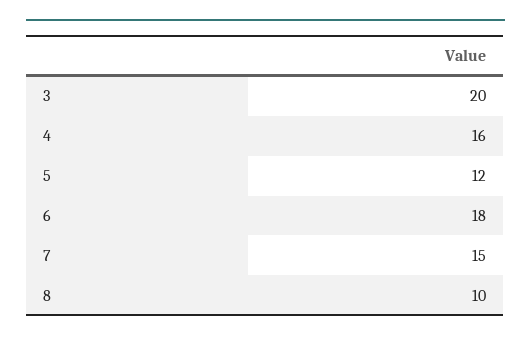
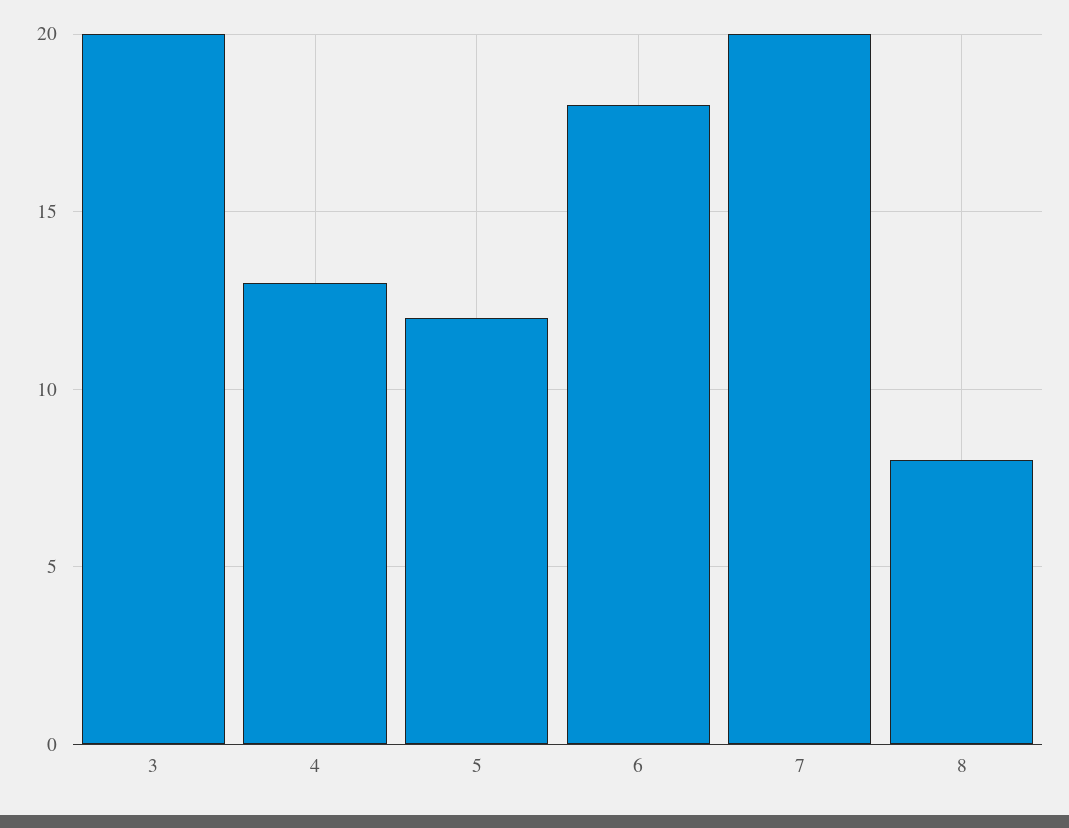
  {
    "3": 20,
-   "4": 16,
+   "4": 13,
    "5": 12,
    "6": 18,
-   "7": 15,
+   "7": 20,
-   "8": 10
+   "8": 8
  }

